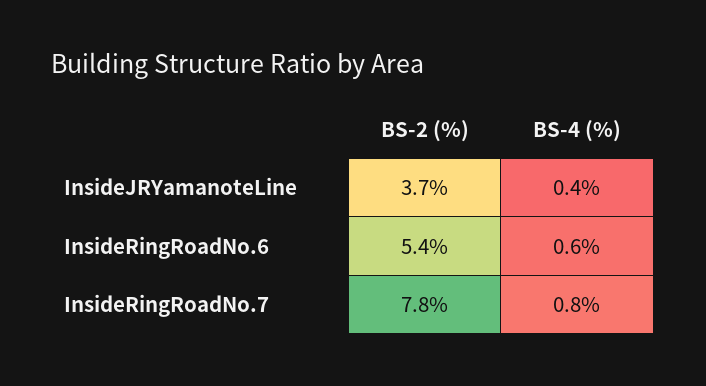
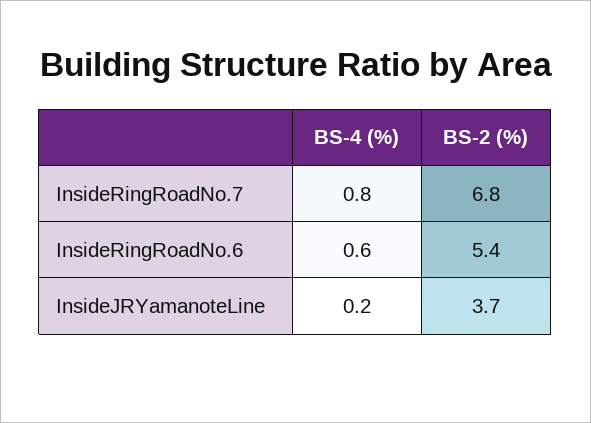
  {
    "BS-2 (%)": {
      "InsideJRYamanoteLine": 3.7,
      "InsideRingRoadNo.6": 5.4,
-     "InsideRingRoadNo.7": 7.8
+     "InsideRingRoadNo.7": 6.8
    },
    "BS-4 (%)": {
-     "InsideJRYamanoteLine": 0.4,
+     "InsideJRYamanoteLine": 0.2,
      "InsideRingRoadNo.6": 0.6,
      "InsideRingRoadNo.7": 0.8
    }
  }

